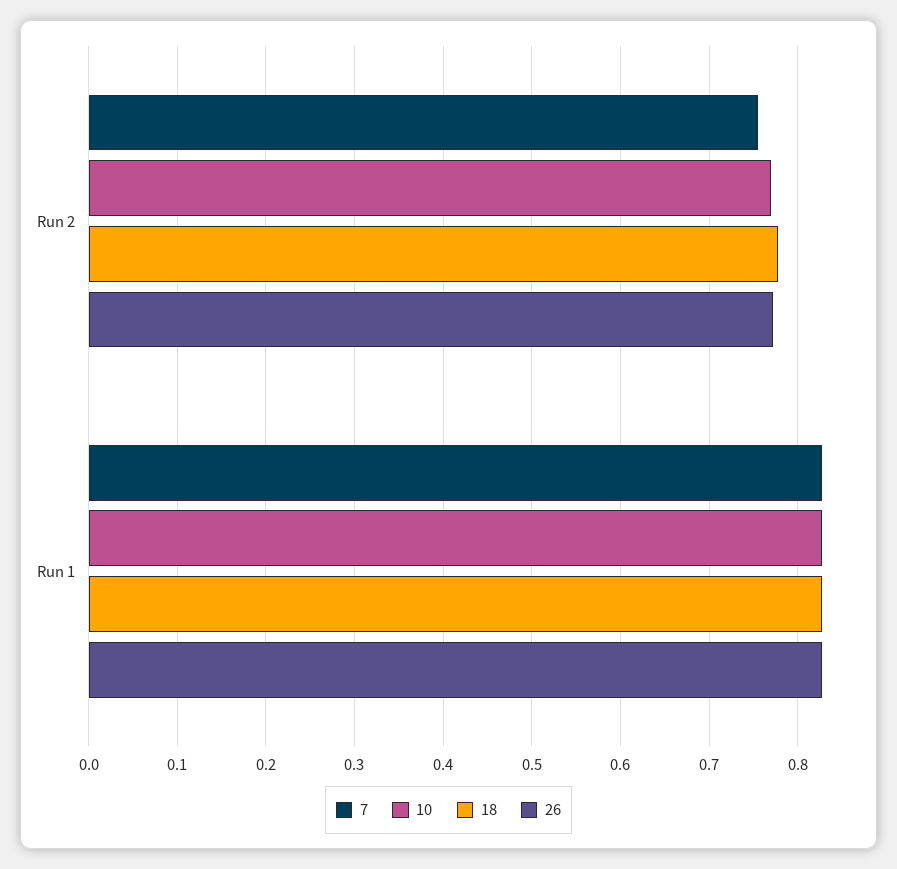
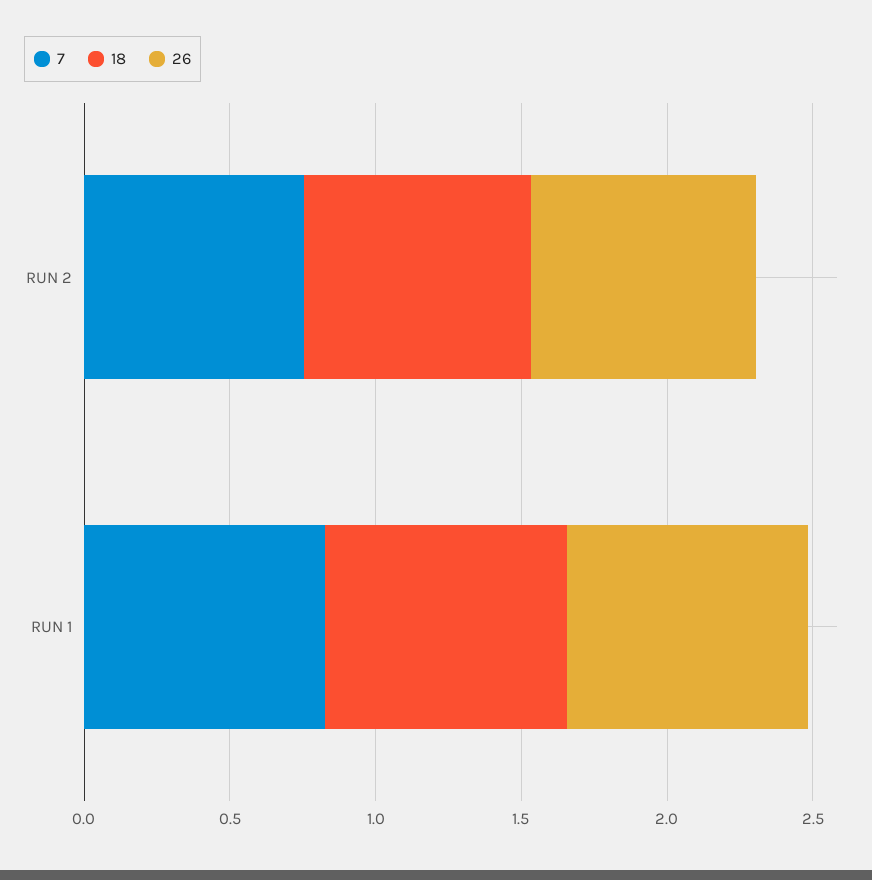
  {
    "7": {
      "Run 2": 0.76,
      "Run 1": 0.83
    },
-   "10": {
-     "Run 2": 0.77,
-     "Run 1": 0.83
-   },
    "18": {
      "Run 2": 0.78,
      "Run 1": 0.83
    },
    "26": {
      "Run 2": 0.77,
      "Run 1": 0.83
    }
  }

